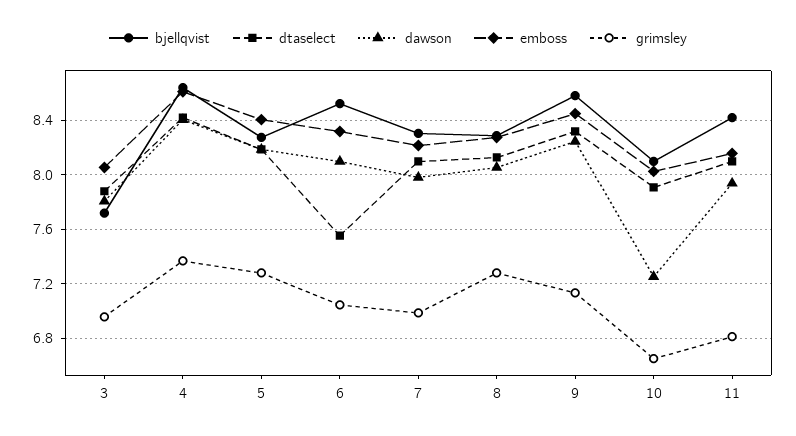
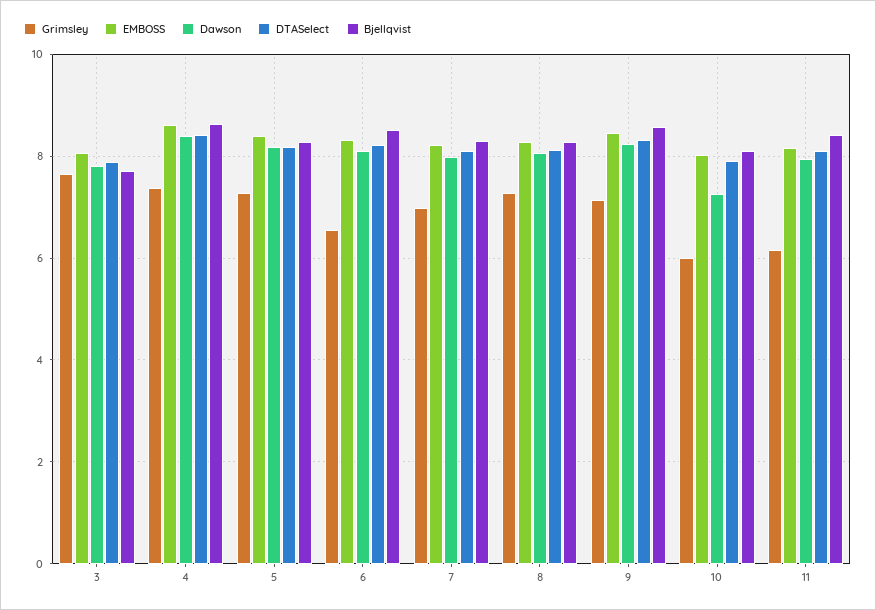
  {
    "bjellqvist": {
      "3": 7.7,
      "4": 8.65,
      "5": 8.25,
      "6": 8.5,
      "7": 8.3,
      "8": 8.3,
      "9": 8.6,
      "10": 8.1,
      "11": 8.4
    },
    "dtaselect": {
      "3": 7.9,
      "4": 8.4,
      "5": 8.2,
-     "6": 7.55,
+     "6": 8.2,
      "7": 8.1,
      "8": 8.15,
      "9": 8.3,
      "10": 7.9,
      "11": 8.1
    },
    "dawson": {
      "3": 7.8,
      "4": 8.4,
      "5": 8.2,
      "6": 8.1,
      "7": 8,
      "8": 8.05,
      "9": 8.25,
      "10": 7.25,
      "11": 7.95
    },
    "emboss": {
      "3": 8.05,
      "4": 8.6,
      "5": 8.4,
      "6": 8.3,
      "7": 8.2,
      "8": 8.25,
      "9": 8.45,
      "10": 8,
      "11": 8.15
    },
    "grimsley": {
-     "3": 6.95,
+     "3": 7.6,
      "4": 7.35,
      "5": 7.3,
-     "6": 7.05,
+     "6": 6.6,
      "7": 7,
      "8": 7.3,
      "9": 7.15,
-     "10": 6.65,
+     "10": 6,
-     "11": 6.8
+     "11": 6.2
    }
  }

